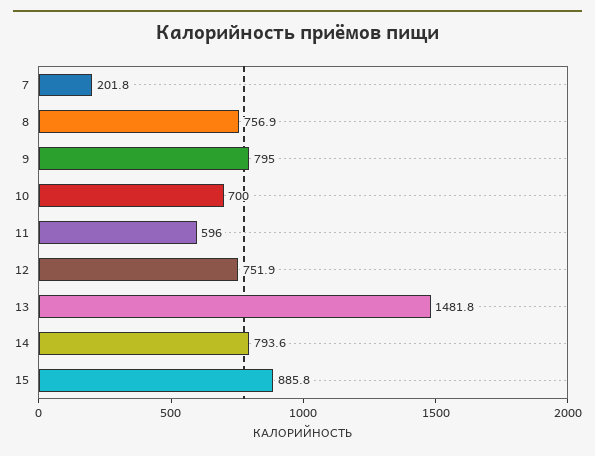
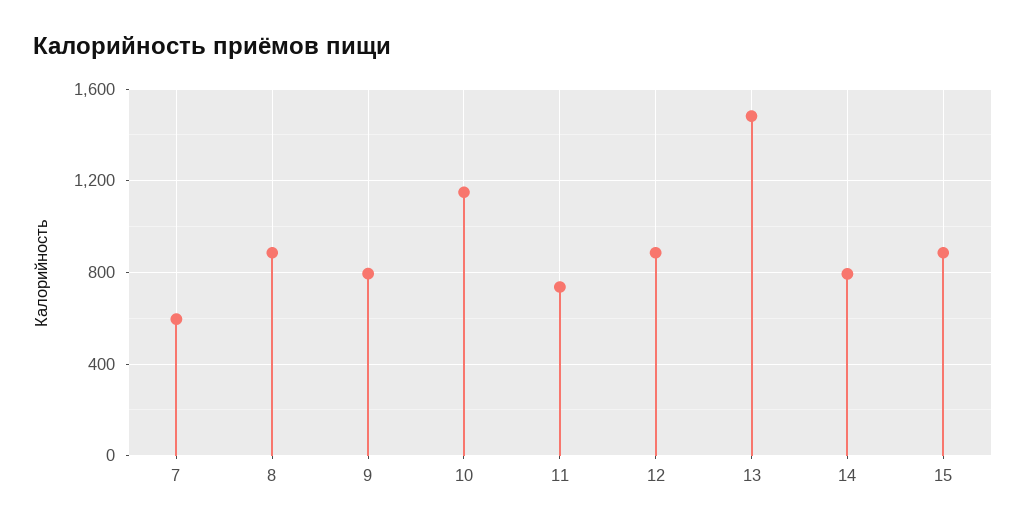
  {
-   "7": 201.8,
+   "7": 600,
-   "8": 756.9,
+   "8": 900,
    "9": 795,
-   "10": 700,
+   "10": 1150,
-   "11": 596,
+   "11": 750,
-   "12": 751.9,
+   "12": 900,
    "13": 1481.8,
    "14": 793.6,
    "15": 885.8
  }

